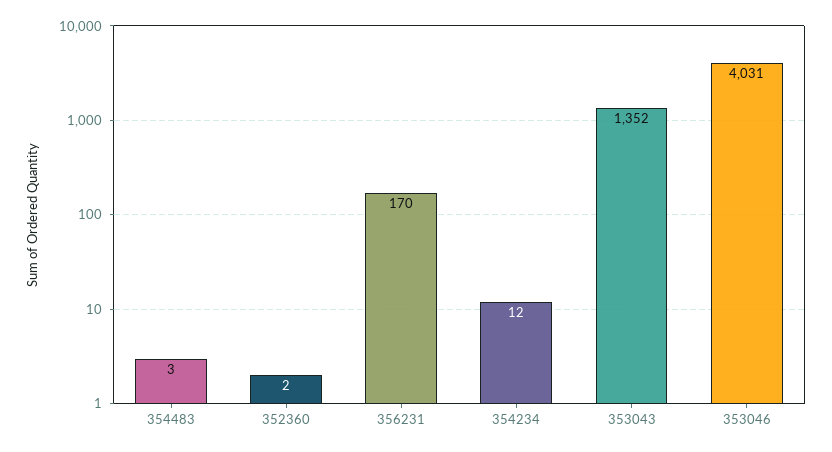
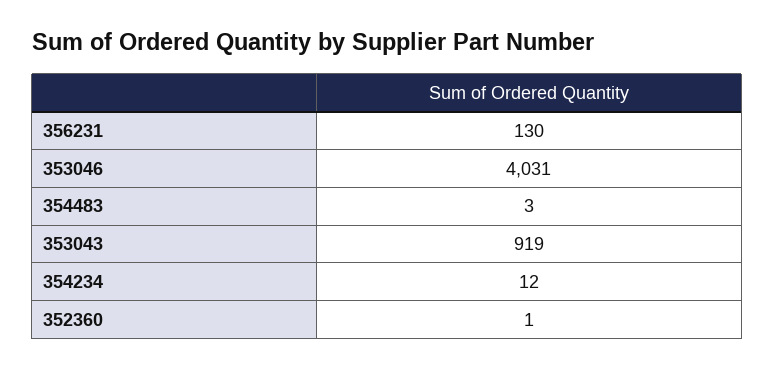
  {
    "354483": 3,
-   "352360": 2,
+   "352360": 1,
-   "356231": 170,
+   "356231": 130,
    "354234": 12,
-   "353043": 1352,
+   "353043": 919,
    "353046": 4031
  }

